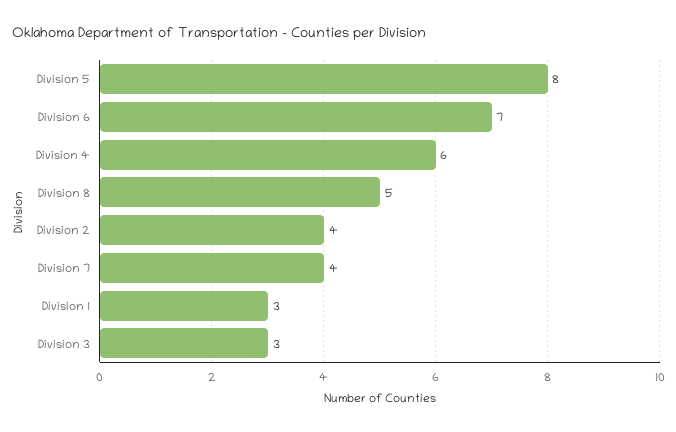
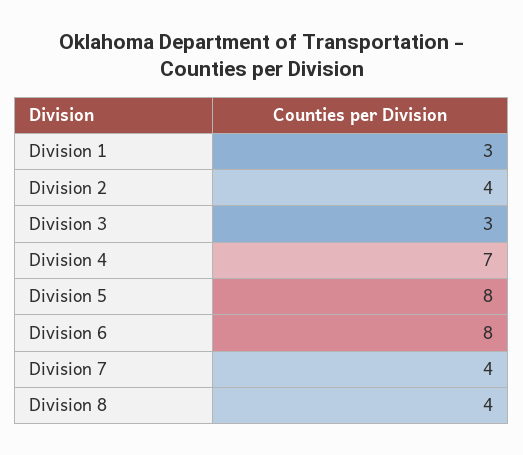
  {
    "Division 5": 8,
-   "Division 6": 7,
+   "Division 6": 8,
-   "Division 4": 6,
+   "Division 4": 7,
-   "Division 8": 5,
+   "Division 8": 4,
    "Division 2": 4,
    "Division 7": 4,
    "Division 1": 3,
    "Division 3": 3
  }

